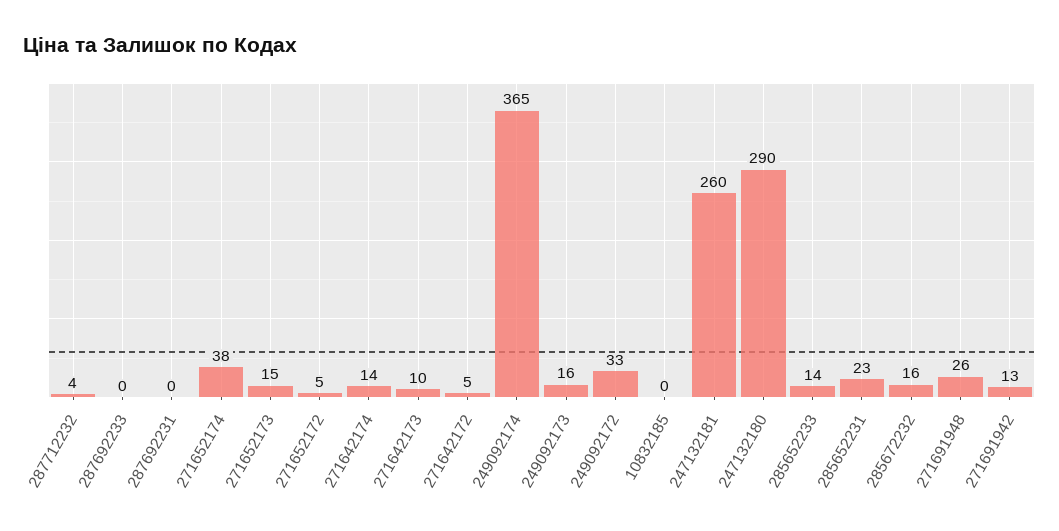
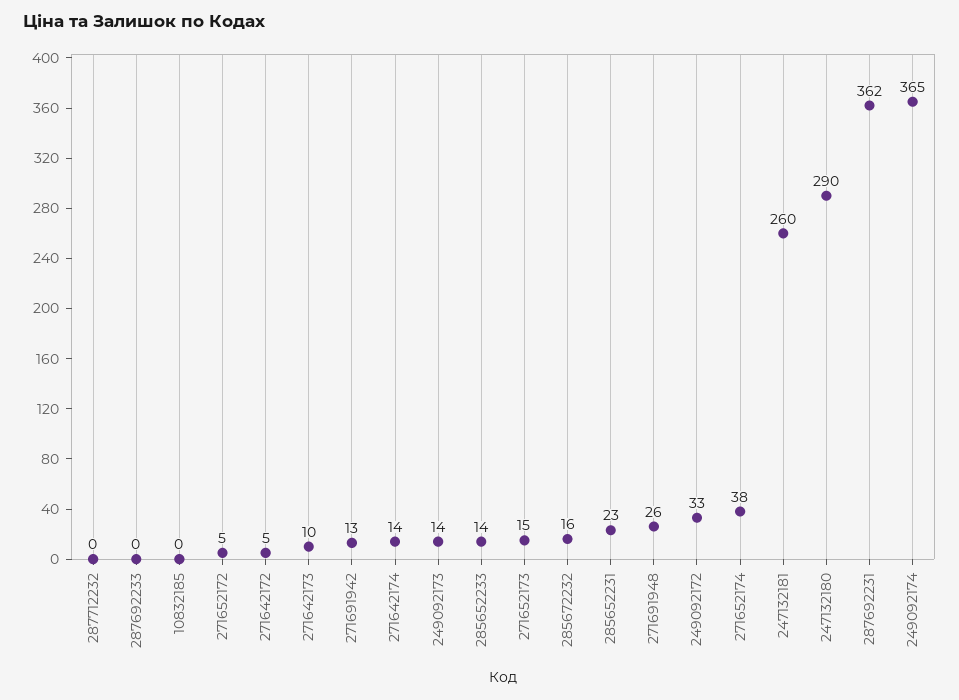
  {
-   "287712232": 4,
+   "287712232": 0,
    "287692233": 0,
-   "287692231": 0,
+   "287692231": 362,
    "271652174": 38,
    "271652173": 15,
    "271652172": 5,
    "271642174": 14,
    "271642173": 10,
    "271642172": 5,
    "249092174": 365,
-   "249092173": 16,
+   "249092173": 14,
    "249092172": 33,
    "10832185": 0,
    "247132181": 260,
    "247132180": 290,
    "285652233": 14,
    "285652231": 23,
    "285672232": 16,
    "271691948": 26,
    "271691942": 13
  }

